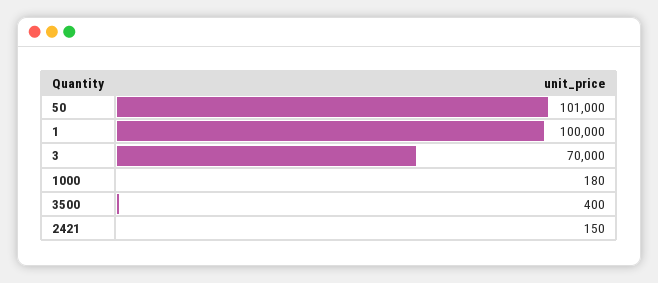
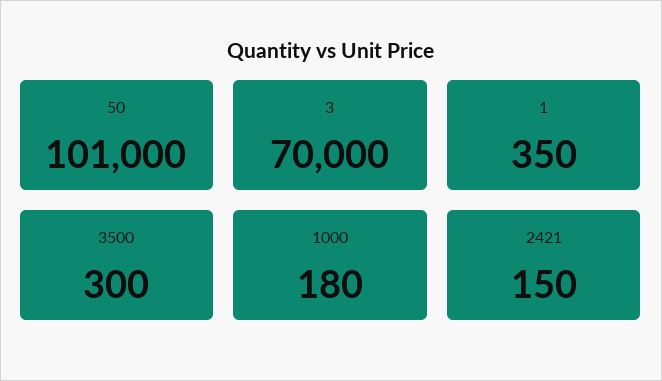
  {
    "50": 101000,
-   "1": 100000,
+   "1": 350,
    "3": 70000,
    "1000": 180,
-   "3500": 400,
+   "3500": 300,
    "2421": 150
  }

